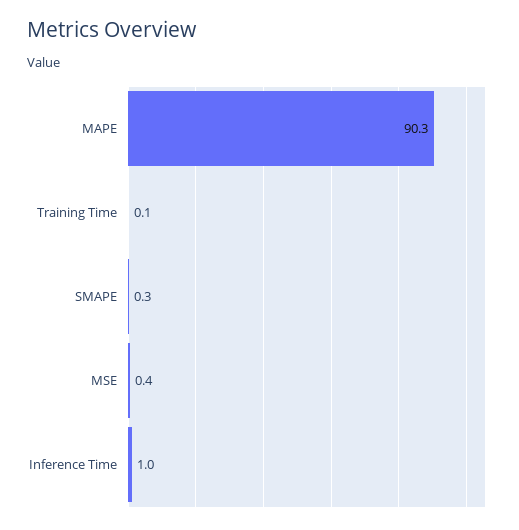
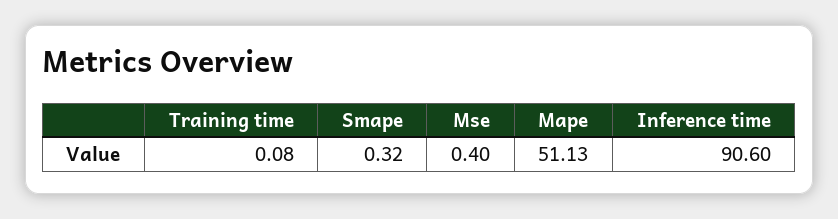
  {
-   "MAPE": 90.3,
+   "MAPE": 51.13,
    "Training Time": 0.08,
    "SMAPE": 0.32,
    "MSE": 0.4,
-   "Inference Time": 1
+   "Inference Time": 90.6
  }

